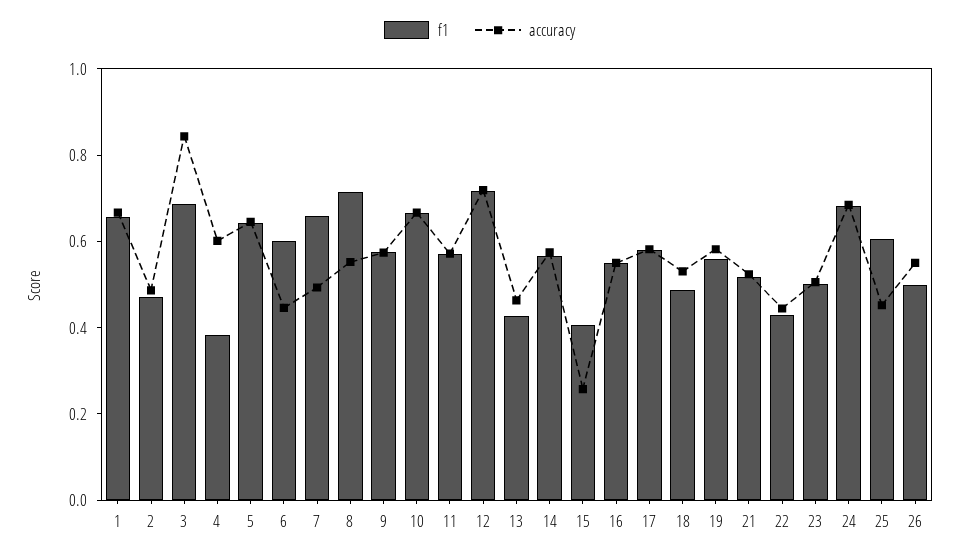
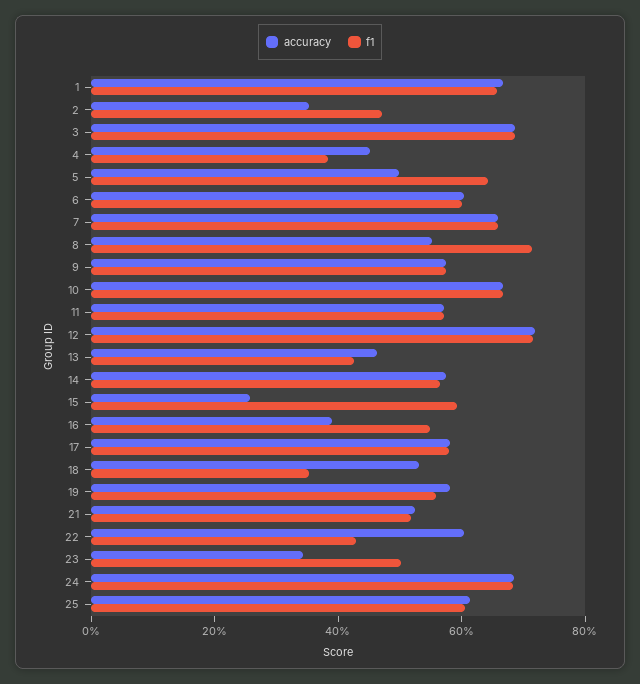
  {
    "f1": {
      "1": 0.65,
      "2": 0.45,
      "3": 0.7,
      "4": 0.4,
      "5": 0.65,
      "6": 0.6,
      "7": 0.65,
      "8": 0.7,
      "9": 0.55,
      "10": 0.65,
      "11": 0.55,
      "12": 0.7,
      "13": 0.45,
      "14": 0.55,
-     "15": 0.4,
+     "15": 0.6,
      "16": 0.55,
      "17": 0.6,
-     "18": 0.5,
+     "18": 0.35,
      "19": 0.55,
      "21": 0.5,
      "22": 0.45,
      "23": 0.5,
      "24": 0.7,
-     "25": 0.6,
+     "25": 0.6
-     "26": 0.5
    },
    "accuracy": {
      "1": 0.65,
-     "2": 0.5,
+     "2": 0.35,
-     "3": 0.85,
+     "3": 0.7,
-     "4": 0.6,
+     "4": 0.45,
-     "5": 0.65,
+     "5": 0.5,
-     "6": 0.45,
+     "6": 0.6,
-     "7": 0.5,
+     "7": 0.65,
      "8": 0.55,
      "9": 0.55,
      "10": 0.65,
      "11": 0.55,
      "12": 0.7,
      "13": 0.45,
      "14": 0.55,
      "15": 0.25,
-     "16": 0.55,
+     "16": 0.4,
      "17": 0.6,
      "18": 0.55,
      "19": 0.6,
      "21": 0.5,
-     "22": 0.45,
+     "22": 0.6,
-     "23": 0.5,
+     "23": 0.35,
      "24": 0.7,
-     "25": 0.45,
+     "25": 0.6
-     "26": 0.55
    }
  }

